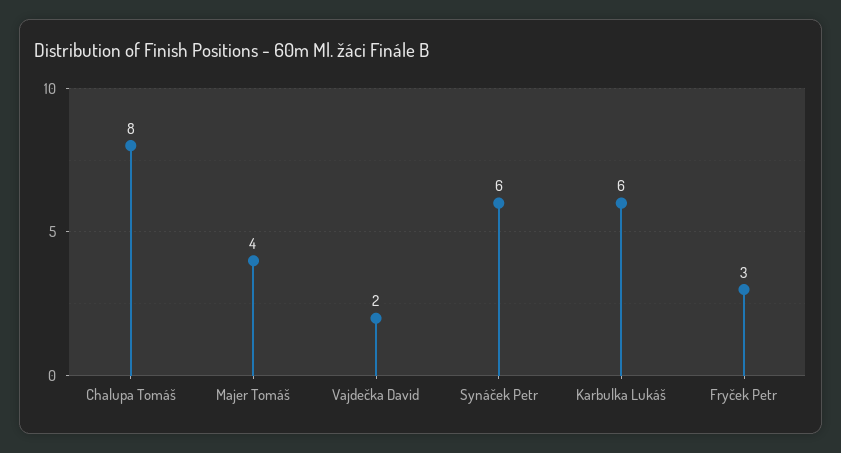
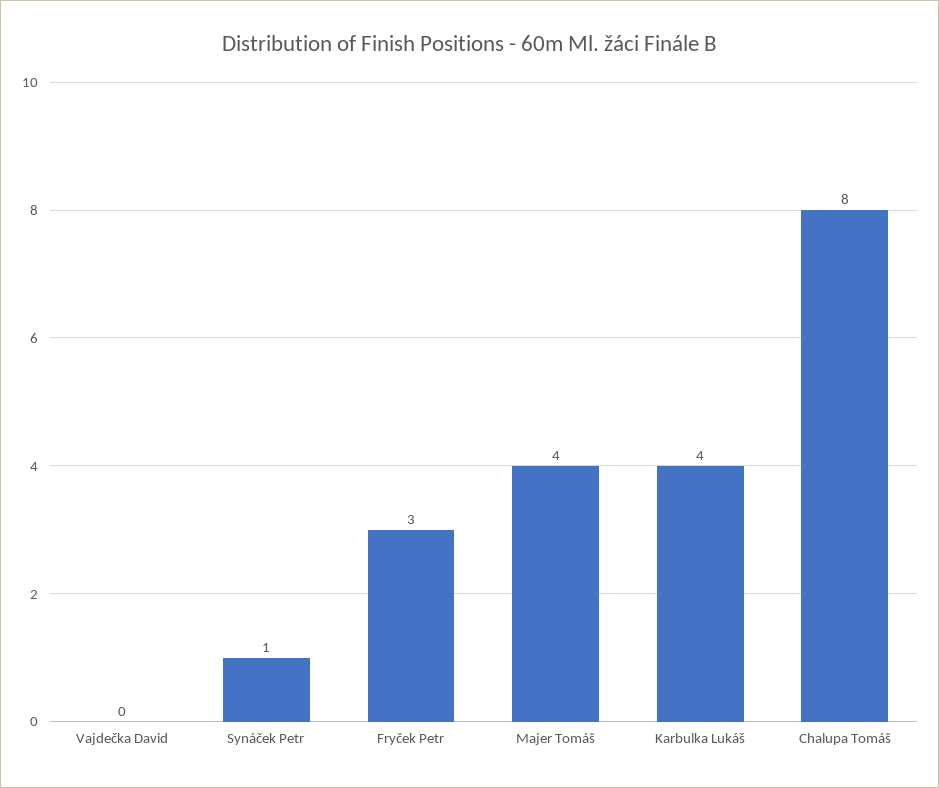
  {
    "Chalupa Tomáš": 8,
    "Majer Tomáš": 4,
-   "Vajdečka David": 2,
+   "Vajdečka David": 0,
-   "Synáček Petr": 6,
+   "Synáček Petr": 1,
-   "Karbulka Lukáš": 6,
+   "Karbulka Lukáš": 4,
    "Fryček Petr": 3
  }

